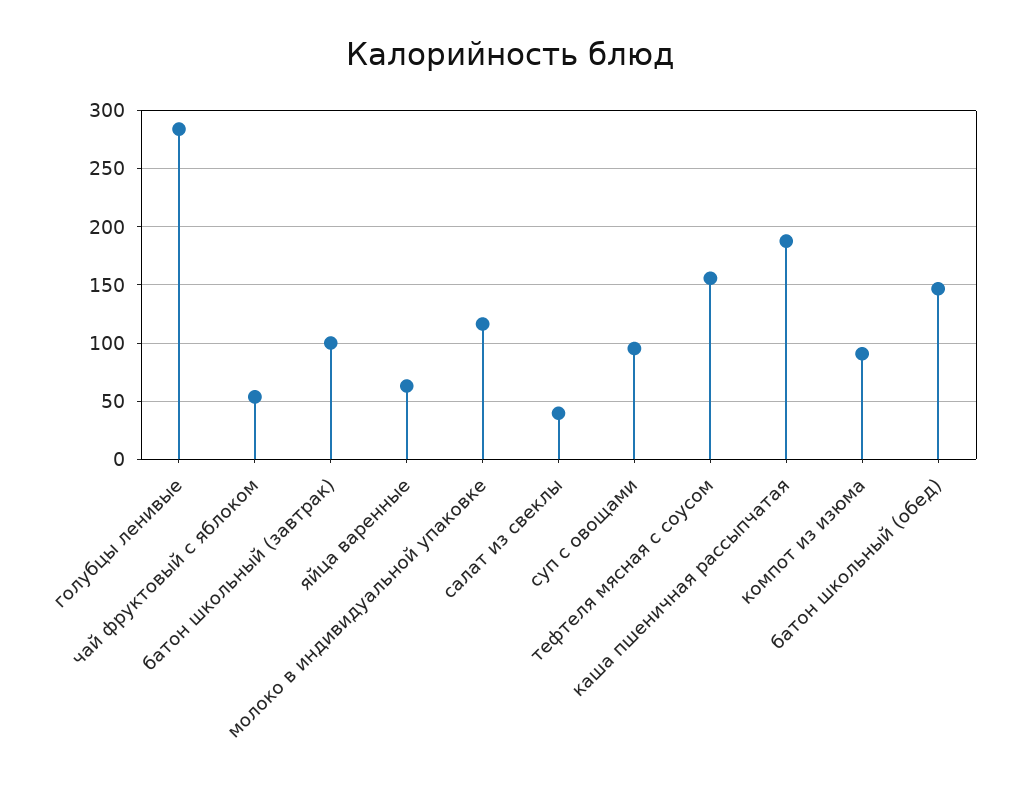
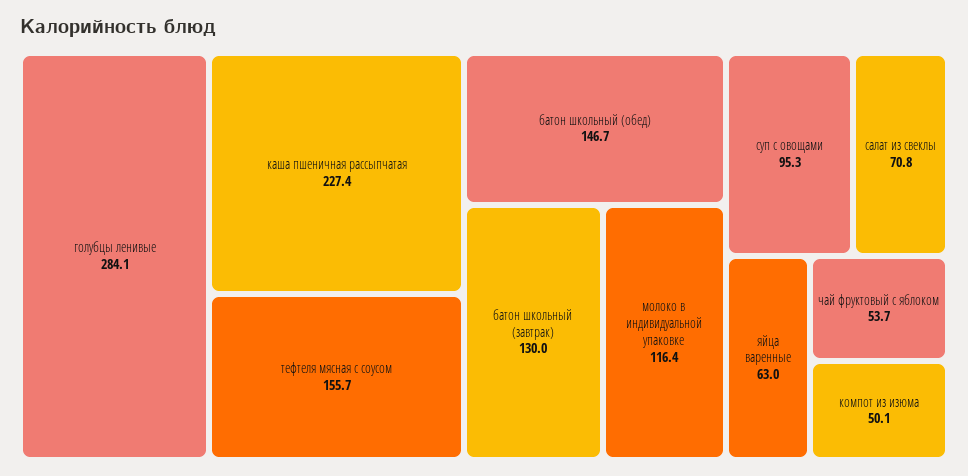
  {
    "голубцы ленивые": 284.1,
    "чай фруктовый с яблоком": 53.7,
-   "батон школьный (завтрак)": 100,
+   "батон школьный (завтрак)": 130,
    "яйца варенные": 63,
    "молоко в индивидуальной упаковке": 116.4,
-   "салат из свеклы": 40,
+   "салат из свеклы": 70.8,
    "суп с овощами": 95.3,
    "тефтеля мясная с соусом": 155.7,
-   "каша пшеничная рассыпчатая": 190,
+   "каша пшеничная рассыпчатая": 227.4,
-   "компот из изюма": 90,
+   "компот из изюма": 50.1,
    "батон школьный (обед)": 146.7
  }

